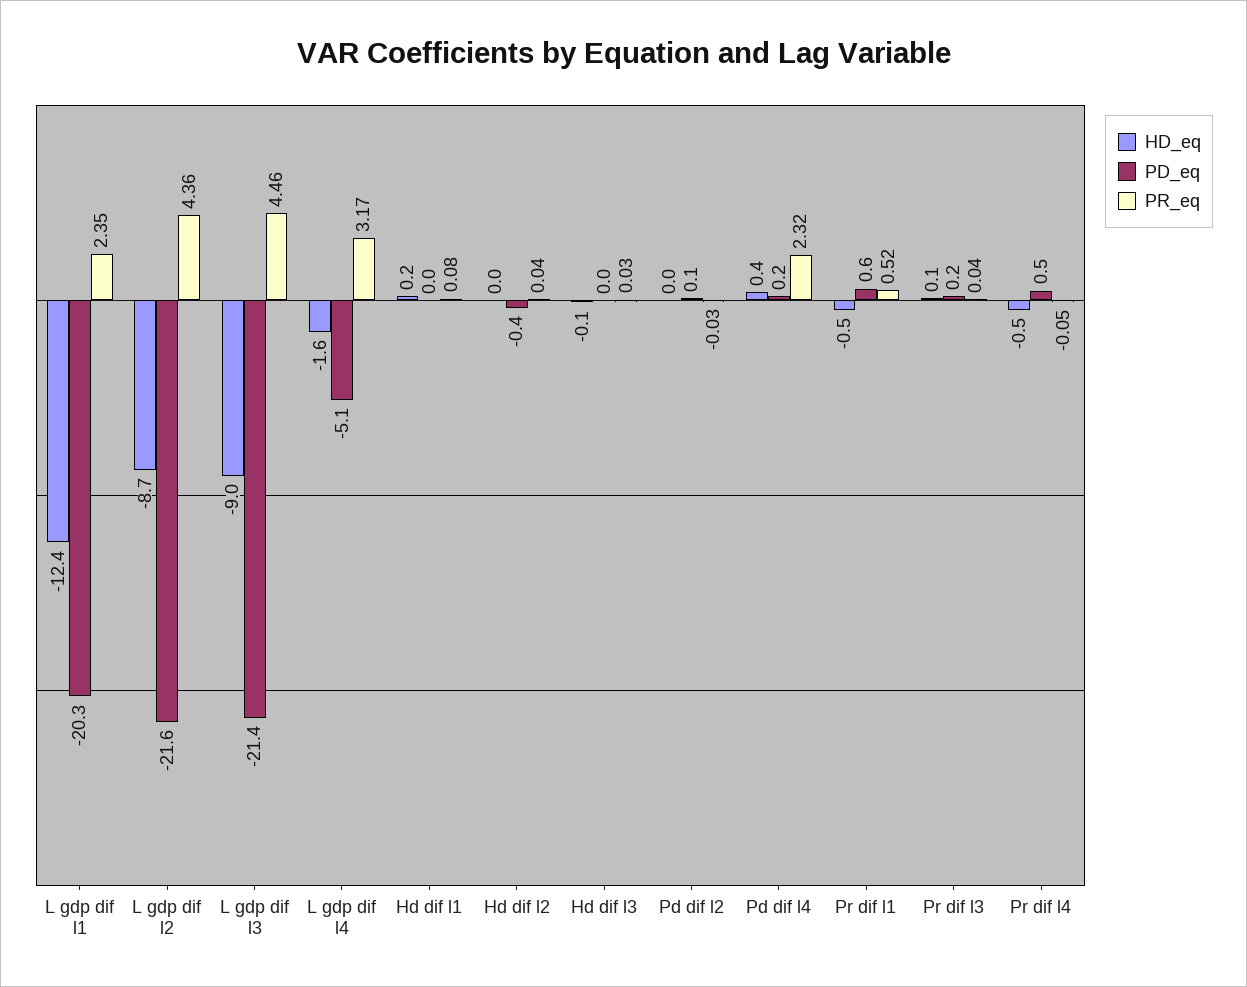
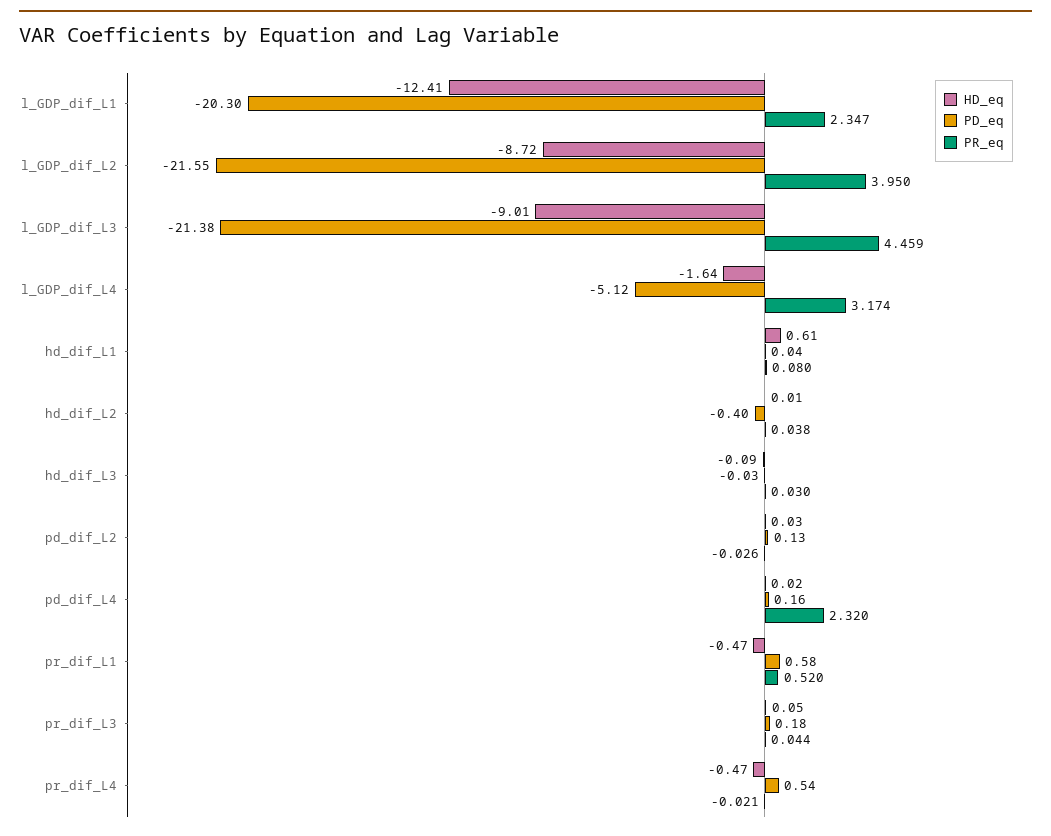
  {
    "HD_eq": {
      "L gdp dif l1": -12.41,
      "L gdp dif l2": -8.72,
      "L gdp dif l3": -9.01,
      "L gdp dif l4": -1.64,
-     "Hd dif l1": 0.2,
+     "Hd dif l1": 0.61,
      "Hd dif l2": 0.01,
      "Hd dif l3": -0.09,
      "Pd dif l2": 0.03,
-     "Pd dif l4": 0.4,
+     "Pd dif l4": 0.02,
      "Pr dif l1": -0.47,
      "Pr dif l3": 0.05,
      "Pr dif l4": -0.47
    },
    "PD_eq": {
      "L gdp dif l1": -20.3,
      "L gdp dif l2": -21.55,
      "L gdp dif l3": -21.38,
      "L gdp dif l4": -5.12,
      "Hd dif l1": 0.04,
      "Hd dif l2": -0.4,
      "Hd dif l3": -0.03,
      "Pd dif l2": 0.13,
      "Pd dif l4": 0.16,
      "Pr dif l1": 0.58,
      "Pr dif l3": 0.18,
      "Pr dif l4": 0.54
    },
    "PR_eq": {
      "L gdp dif l1": 2.347,
-     "L gdp dif l2": 4.36,
+     "L gdp dif l2": 3.95,
      "L gdp dif l3": 4.459,
      "L gdp dif l4": 3.174,
      "Hd dif l1": 0.08,
      "Hd dif l2": 0.038,
      "Hd dif l3": 0.03,
      "Pd dif l2": -0.026,
      "Pd dif l4": 2.32,
      "Pr dif l1": 0.52,
      "Pr dif l3": 0.044,
-     "Pr dif l4": -0.05
+     "Pr dif l4": -0.021
    }
  }

